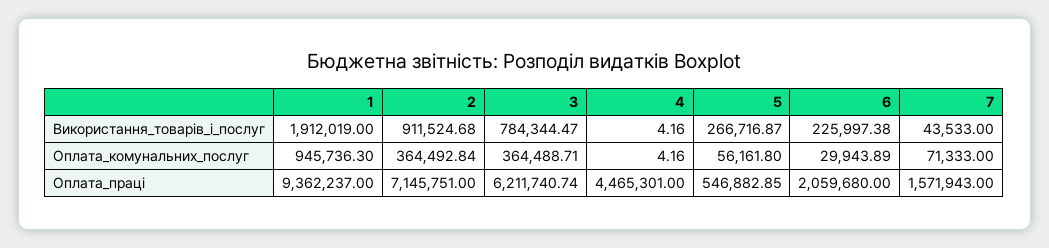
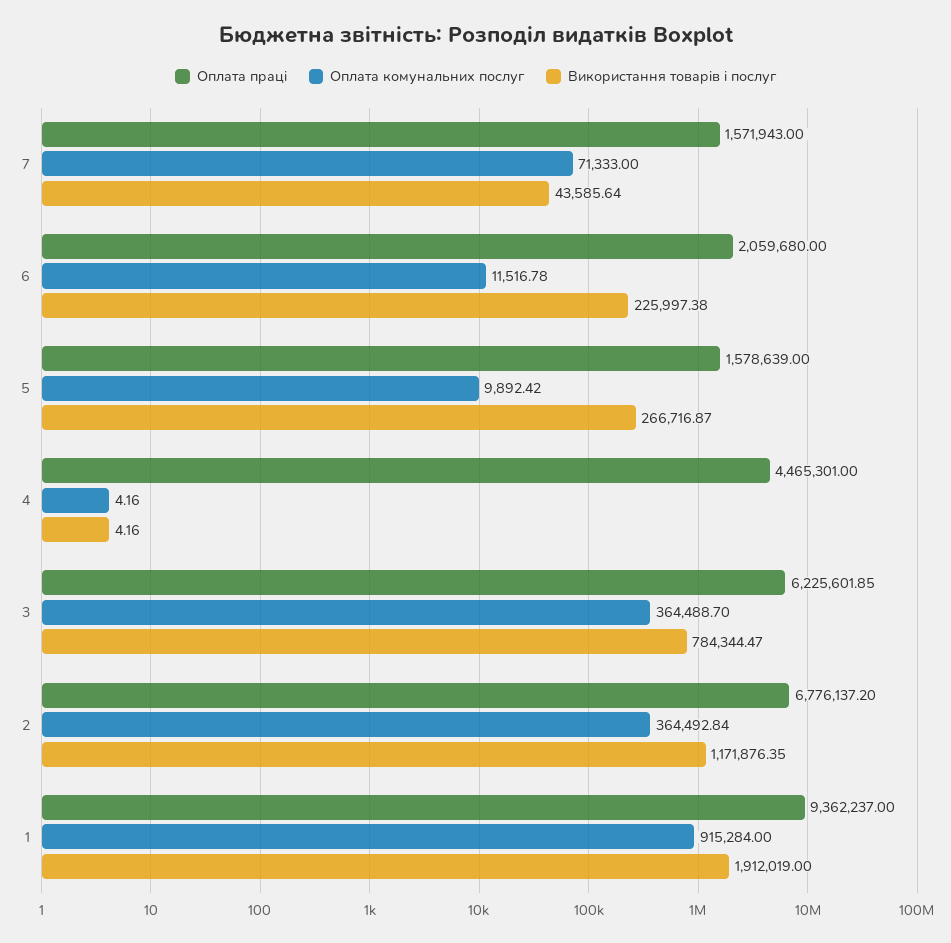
  {
    "Використання_товарів_і_послуг": {
      "1": 1912019,
-     "2": 911524.68,
+     "2": 1171876.35,
      "3": 784344.47,
      "4": 4.16,
      "5": 266716.87,
      "6": 225997.38,
-     "7": 43533
+     "7": 43585.64
    },
    "Оплата_комунальних_послуг": {
-     "1": 945736.3,
+     "1": 915284,
      "2": 364492.84,
-     "3": 364488.71,
+     "3": 364488.7,
      "4": 4.16,
-     "5": 56161.8,
+     "5": 9892.42,
-     "6": 29943.89,
+     "6": 11516.78,
      "7": 71333
    },
    "Оплата_праці": {
      "1": 9362237,
-     "2": 7145751,
+     "2": 6776137.2,
-     "3": 6211740.74,
+     "3": 6225601.85,
      "4": 4465301,
-     "5": 546882.85,
+     "5": 1578639,
      "6": 2059680,
      "7": 1571943
    }
  }

